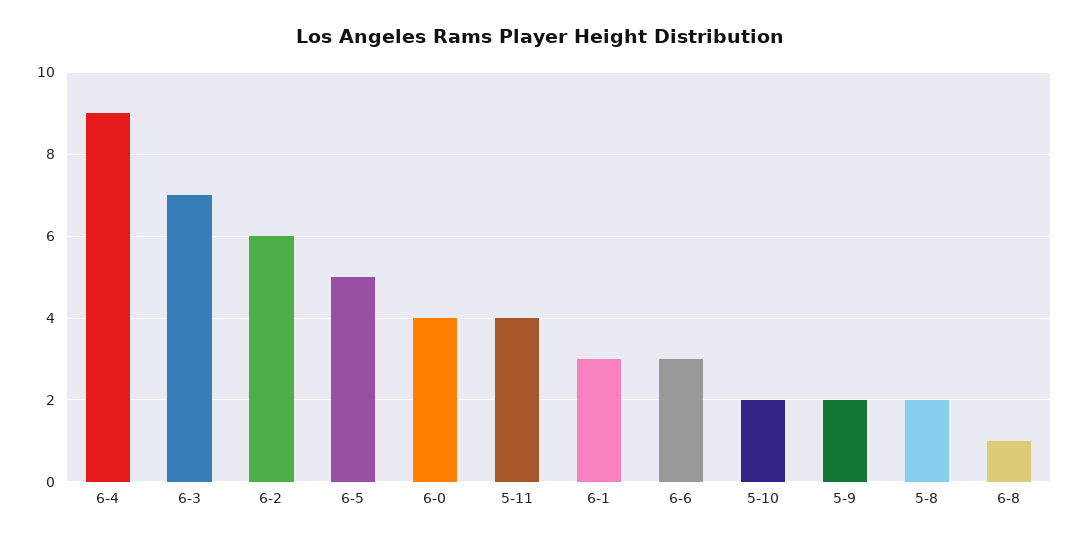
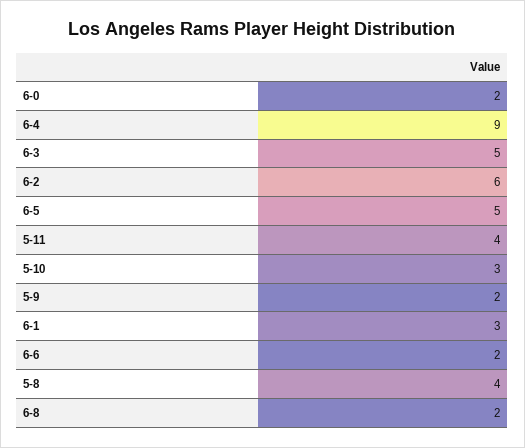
  {
    "6-4": 9,
-   "6-3": 7,
+   "6-3": 5,
    "6-2": 6,
    "6-5": 5,
-   "6-0": 4,
+   "6-0": 2,
    "5-11": 4,
    "6-1": 3,
-   "6-6": 3,
+   "6-6": 2,
-   "5-10": 2,
+   "5-10": 3,
    "5-9": 2,
-   "5-8": 2,
+   "5-8": 4,
-   "6-8": 1
+   "6-8": 2
  }

